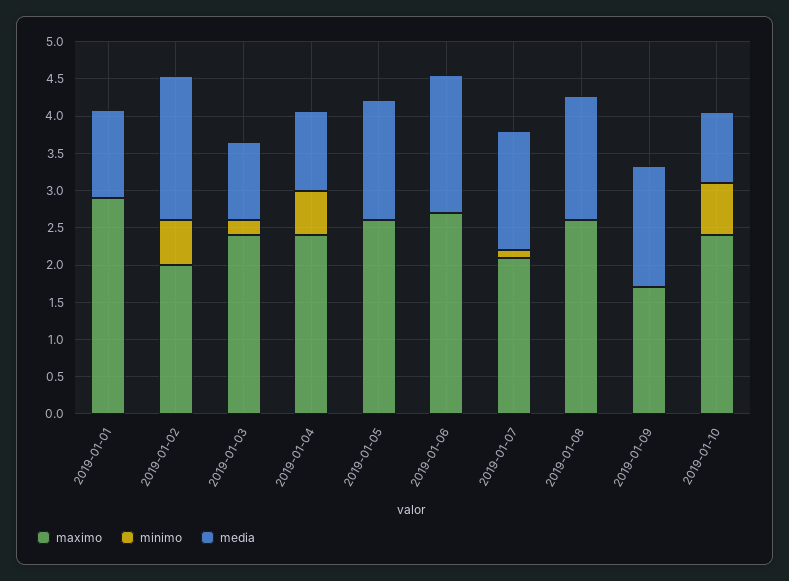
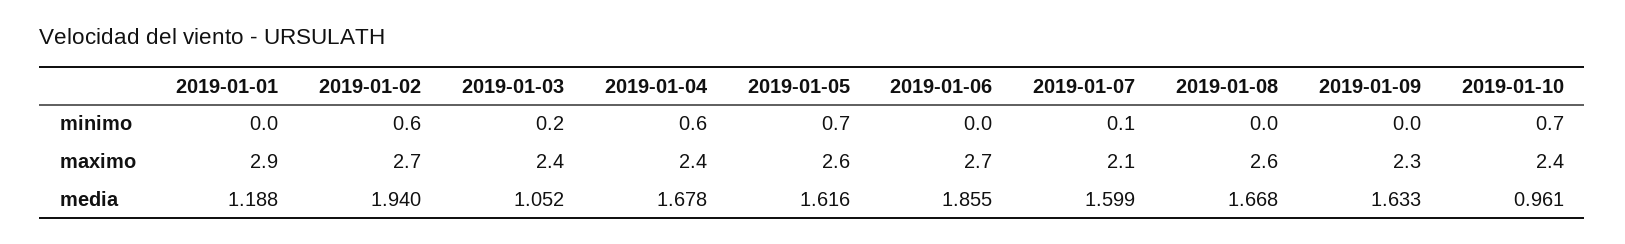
  {
    "maximo": {
      "2019-01-01": 2.9,
-     "2019-01-02": 2,
+     "2019-01-02": 2.7,
      "2019-01-03": 2.4,
      "2019-01-04": 2.4,
      "2019-01-05": 2.6,
      "2019-01-06": 2.7,
      "2019-01-07": 2.1,
      "2019-01-08": 2.6,
-     "2019-01-09": 1.75,
+     "2019-01-09": 2.3,
      "2019-01-10": 2.4
    },
    "minimo": {
      "2019-01-01": 0,
      "2019-01-02": 0.6,
      "2019-01-03": 0.2,
      "2019-01-04": 0.6,
-     "2019-01-05": 0,
+     "2019-01-05": 0.7,
      "2019-01-06": 0,
      "2019-01-07": 0.1,
      "2019-01-08": 0,
      "2019-01-09": 0,
      "2019-01-10": 0.7
    },
    "media": {
      "2019-01-01": 1.188,
      "2019-01-02": 1.94,
      "2019-01-03": 1.052,
-     "2019-01-04": 1,
+     "2019-01-04": 1.678,
      "2019-01-05": 1.616,
      "2019-01-06": 1.855,
      "2019-01-07": 1.599,
      "2019-01-08": 1.668,
      "2019-01-09": 1.633,
      "2019-01-10": 0.961
    }
  }

